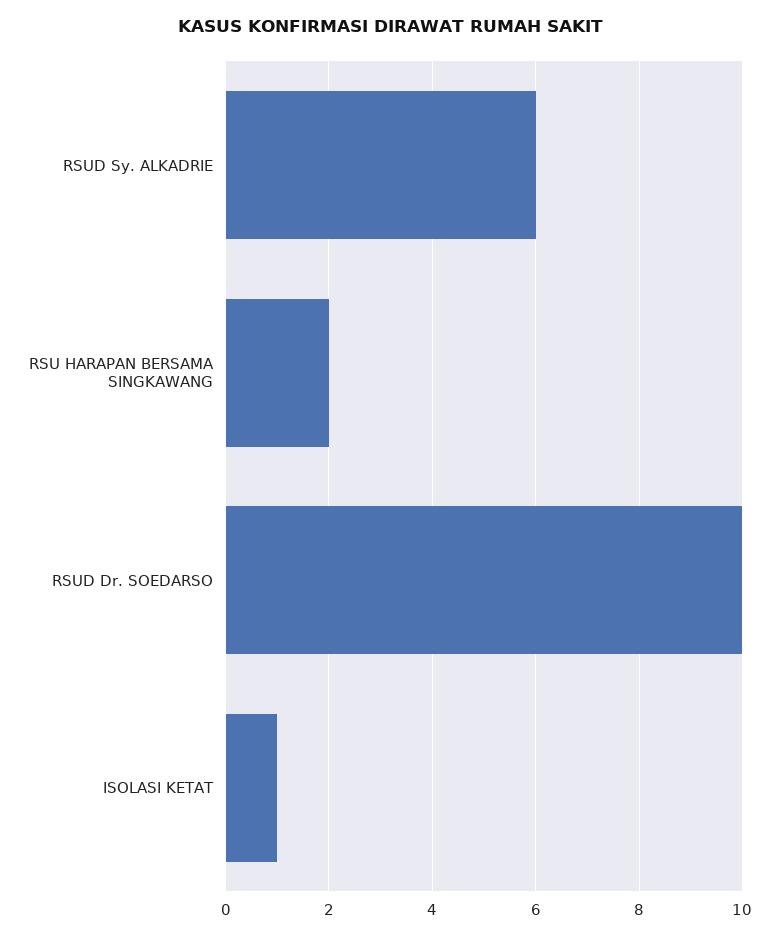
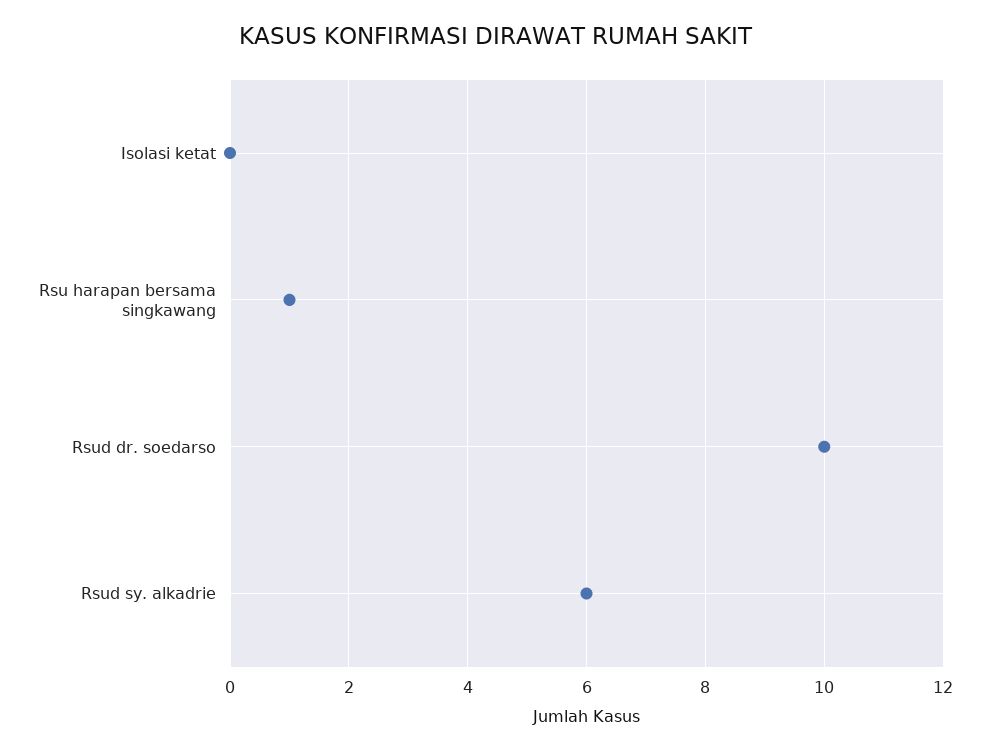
  {
    "RSUD Sy. ALKADRIE": 6,
-   "RSU HARAPAN BERSAMA SINGKAWANG": 2,
+   "RSU HARAPAN BERSAMA SINGKAWANG": 1,
    "RSUD Dr. SOEDARSO": 10,
-   "ISOLASI KETAT": 1
+   "ISOLASI KETAT": 0
  }

